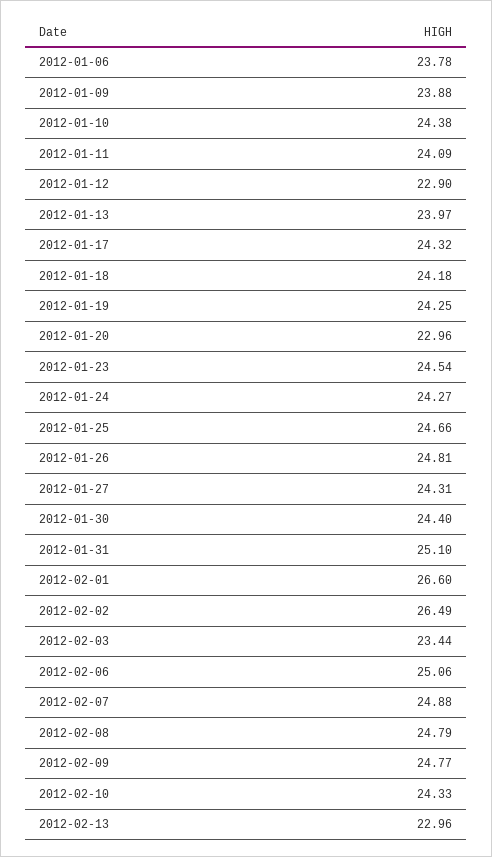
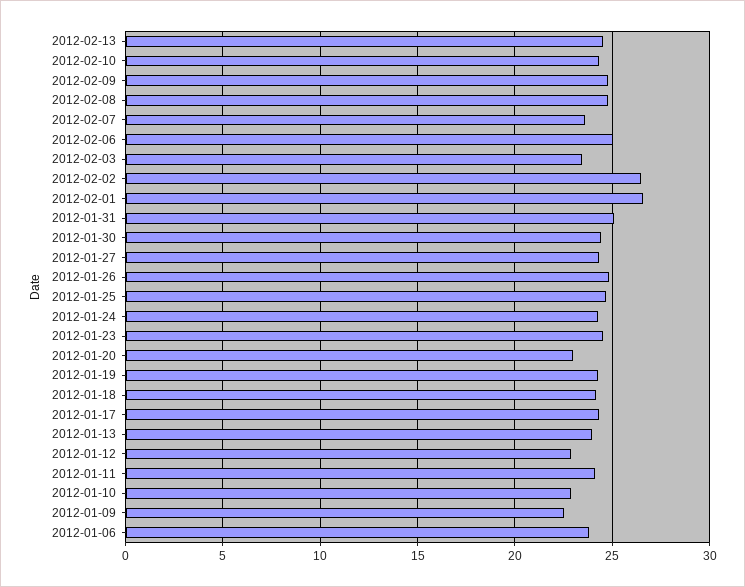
  {
    "2012-01-06": 23.78,
-   "2012-01-09": 23.88,
+   "2012-01-09": 22.5,
-   "2012-01-10": 24.38,
+   "2012-01-10": 23,
    "2012-01-11": 24.09,
    "2012-01-12": 22.9,
    "2012-01-13": 23.97,
    "2012-01-17": 24.32,
    "2012-01-18": 24.18,
    "2012-01-19": 24.25,
    "2012-01-20": 22.96,
    "2012-01-23": 24.54,
    "2012-01-24": 24.27,
    "2012-01-25": 24.66,
    "2012-01-26": 24.81,
    "2012-01-27": 24.31,
    "2012-01-30": 24.4,
    "2012-01-31": 25.1,
    "2012-02-01": 26.6,
    "2012-02-02": 26.49,
    "2012-02-03": 23.44,
    "2012-02-06": 25.06,
-   "2012-02-07": 24.88,
+   "2012-02-07": 23.5,
    "2012-02-08": 24.79,
    "2012-02-09": 24.77,
    "2012-02-10": 24.33,
-   "2012-02-13": 22.96
+   "2012-02-13": 24.5
  }

